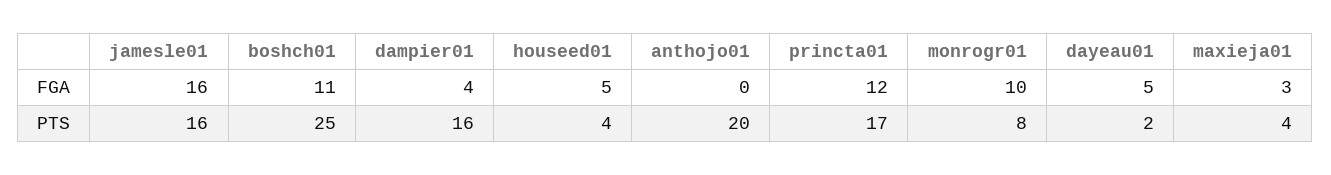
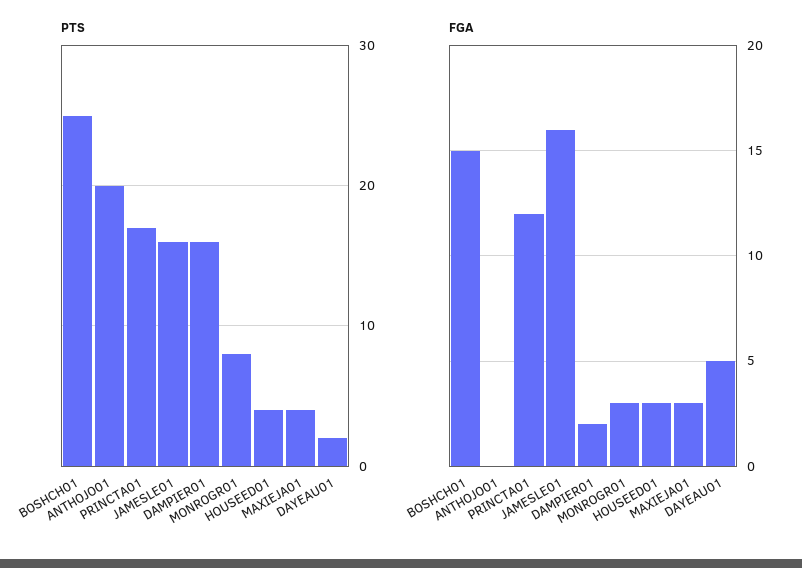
  {
    "FGA": {
      "jamesle01": 16,
-     "boshch01": 11,
+     "boshch01": 15,
-     "dampier01": 4,
+     "dampier01": 2,
-     "houseed01": 5,
+     "houseed01": 3,
      "anthojo01": 0,
      "princta01": 12,
-     "monrogr01": 10,
+     "monrogr01": 3,
      "dayeau01": 5,
      "maxieja01": 3
    },
    "PTS": {
      "jamesle01": 16,
      "boshch01": 25,
      "dampier01": 16,
      "houseed01": 4,
      "anthojo01": 20,
      "princta01": 17,
      "monrogr01": 8,
      "dayeau01": 2,
      "maxieja01": 4
    }
  }

